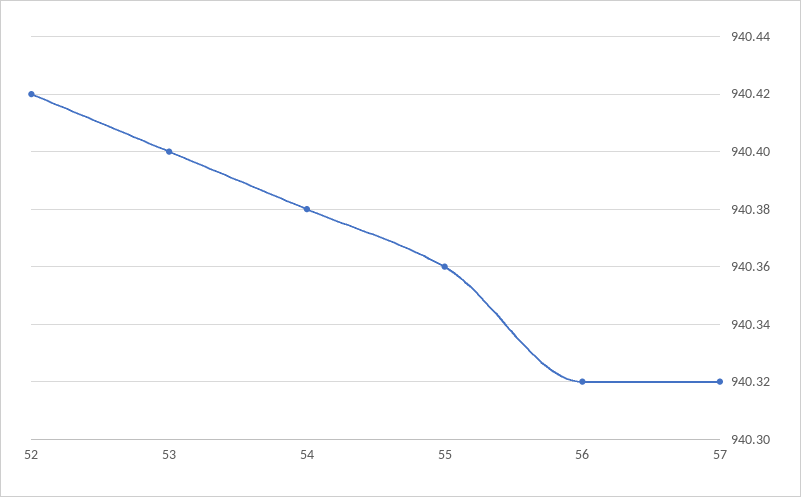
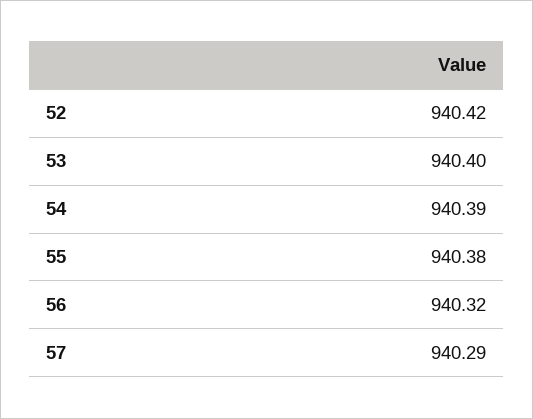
  {
    "52": 940.42,
    "53": 940.4,
-   "54": 940.38,
+   "54": 940.39,
-   "55": 940.36,
+   "55": 940.38,
    "56": 940.32,
-   "57": 940.32
+   "57": 940.29
  }

